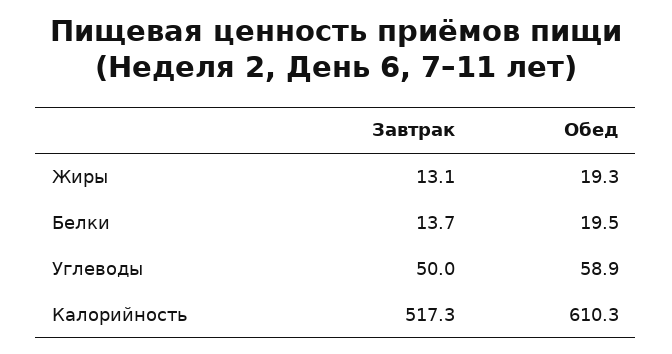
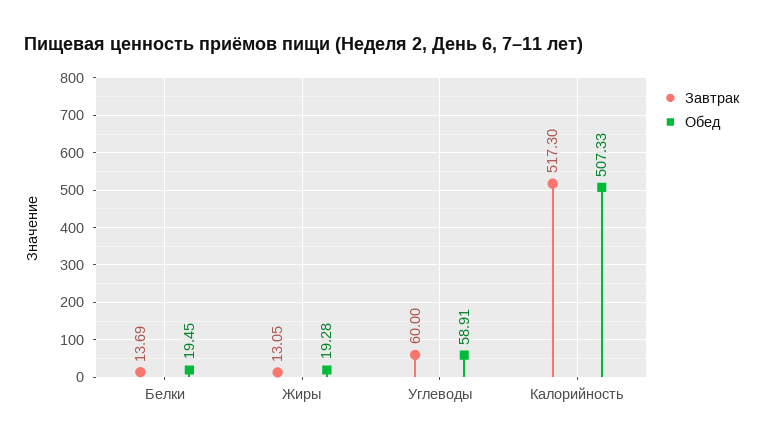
  {
    "Завтрак": {
      "Жиры": 13.05,
      "Белки": 13.69,
-     "Углеводы": 50,
+     "Углеводы": 60,
      "Калорийность": 517.3
    },
    "Обед": {
      "Жиры": 19.28,
      "Белки": 19.45,
      "Углеводы": 58.91,
-     "Калорийность": 610.3
+     "Калорийность": 507.33
    }
  }

